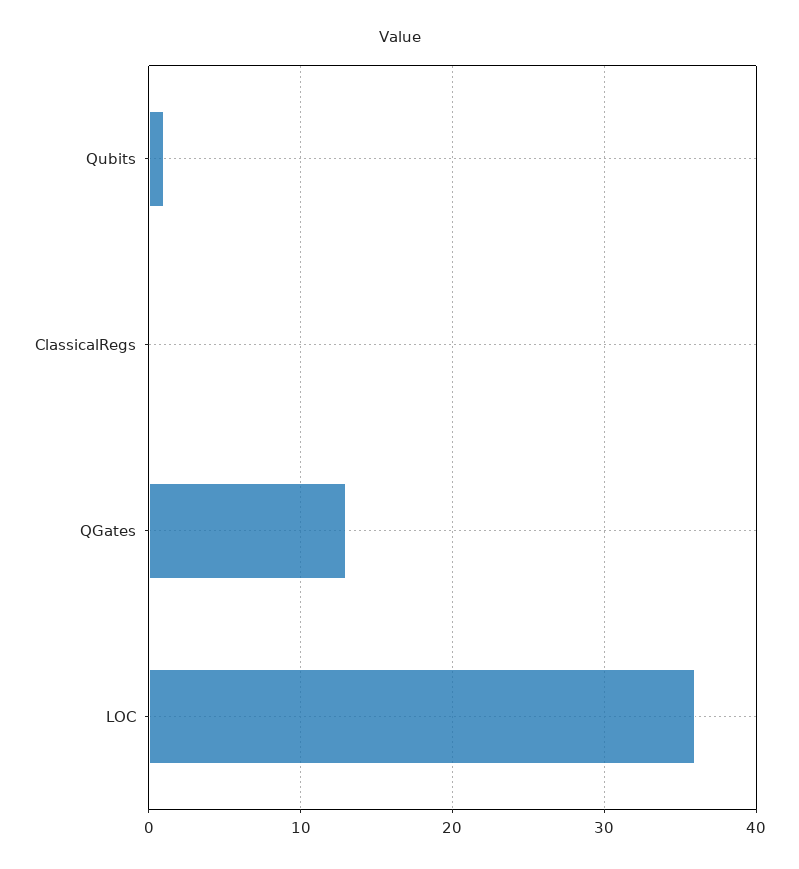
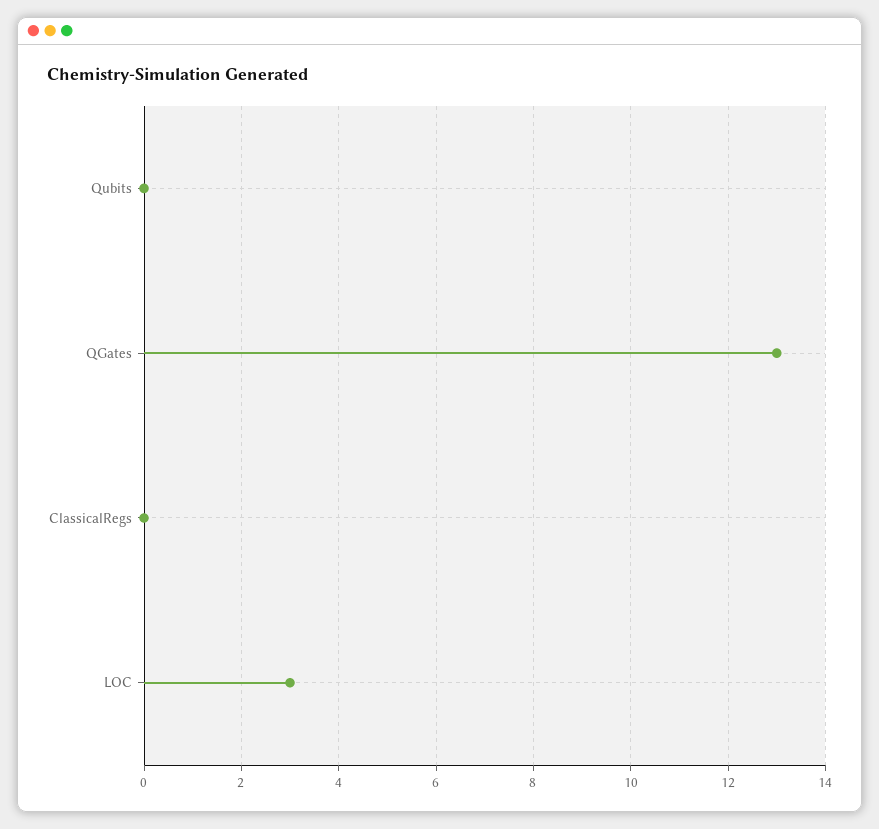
  {
-   "Qubits": 1,
+   "Qubits": 0,
    "ClassicalRegs": 0,
    "QGates": 13,
-   "LOC": 36
+   "LOC": 3
  }

